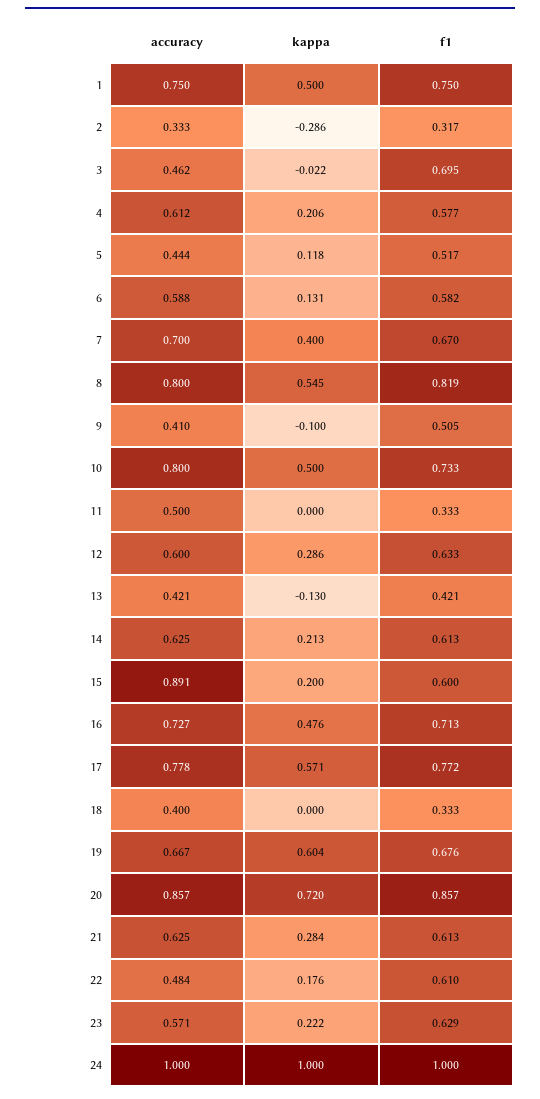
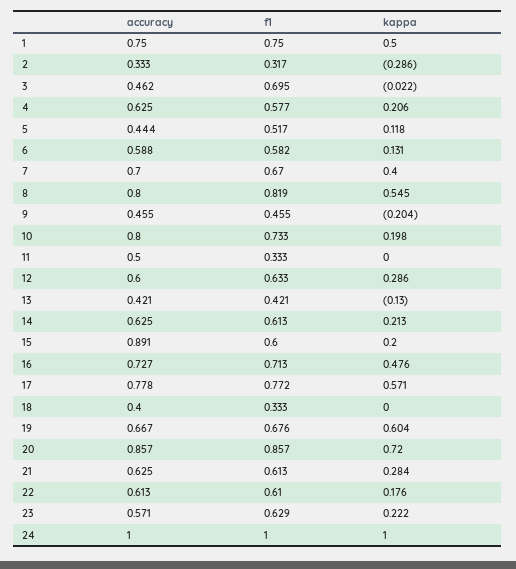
  {
    "accuracy": {
      "1": 0.75,
      "2": 0.333,
      "3": 0.462,
-     "4": 0.612,
+     "4": 0.625,
      "5": 0.444,
      "6": 0.588,
      "7": 0.7,
      "8": 0.8,
-     "9": 0.41,
+     "9": 0.455,
      "10": 0.8,
      "11": 0.5,
      "12": 0.6,
      "13": 0.421,
      "14": 0.625,
      "15": 0.891,
      "16": 0.727,
      "17": 0.778,
      "18": 0.4,
      "19": 0.667,
      "20": 0.857,
      "21": 0.625,
-     "22": 0.484,
+     "22": 0.613,
      "23": 0.571,
      "24": 1
    },
    "kappa": {
      "1": 0.5,
      "2": -0.286,
      "3": -0.022,
      "4": 0.206,
      "5": 0.118,
      "6": 0.131,
      "7": 0.4,
      "8": 0.545,
-     "9": -0.1,
+     "9": -0.204,
-     "10": 0.5,
+     "10": 0.198,
      "11": 0,
      "12": 0.286,
      "13": -0.13,
      "14": 0.213,
      "15": 0.2,
      "16": 0.476,
      "17": 0.571,
      "18": 0,
      "19": 0.604,
      "20": 0.72,
      "21": 0.284,
      "22": 0.176,
      "23": 0.222,
      "24": 1
    },
    "f1": {
      "1": 0.75,
      "2": 0.317,
      "3": 0.695,
      "4": 0.577,
      "5": 0.517,
      "6": 0.582,
      "7": 0.67,
      "8": 0.819,
-     "9": 0.505,
+     "9": 0.455,
      "10": 0.733,
      "11": 0.333,
      "12": 0.633,
      "13": 0.421,
      "14": 0.613,
      "15": 0.6,
      "16": 0.713,
      "17": 0.772,
      "18": 0.333,
      "19": 0.676,
      "20": 0.857,
      "21": 0.613,
      "22": 0.61,
      "23": 0.629,
      "24": 1
    }
  }

